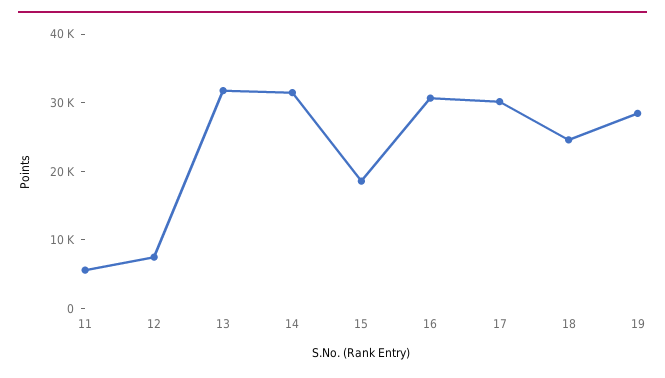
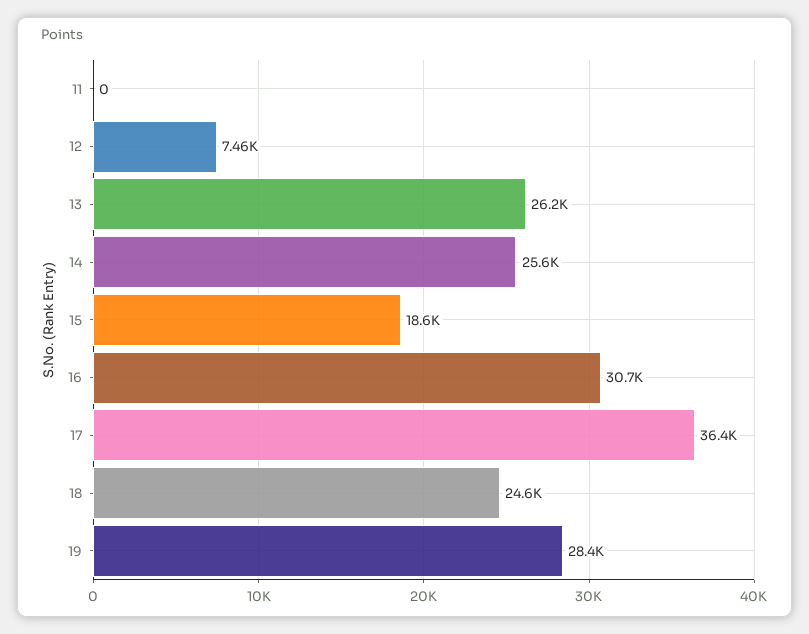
  {
-   "11": 6000,
+   "11": 0,
    "12": 7460,
-   "13": 32000,
+   "13": 26200,
-   "14": 32000,
+   "14": 25600,
    "15": 18600,
    "16": 30700,
-   "17": 30000,
+   "17": 36400,
    "18": 24600,
    "19": 28400
  }

